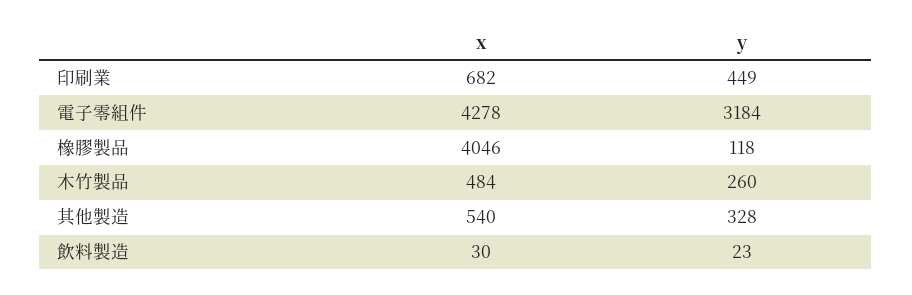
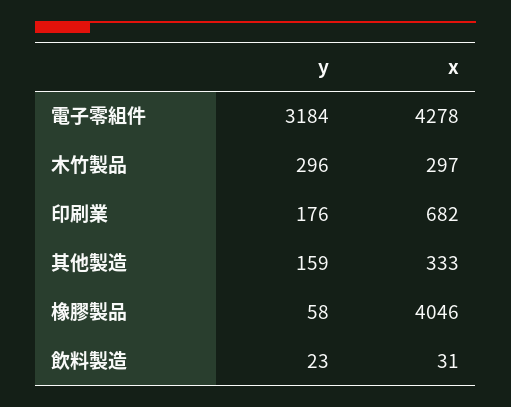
  {
    "x": {
      "印刷業": 682,
      "電子零組件": 4278,
      "橡膠製品": 4046,
-     "木竹製品": 484,
+     "木竹製品": 297,
-     "其他製造": 540,
+     "其他製造": 333,
-     "飲料製造": 30
+     "飲料製造": 31
    },
    "y": {
-     "印刷業": 449,
+     "印刷業": 176,
      "電子零組件": 3184,
-     "橡膠製品": 118,
+     "橡膠製品": 58,
-     "木竹製品": 260,
+     "木竹製品": 296,
-     "其他製造": 328,
+     "其他製造": 159,
      "飲料製造": 23
    }
  }

